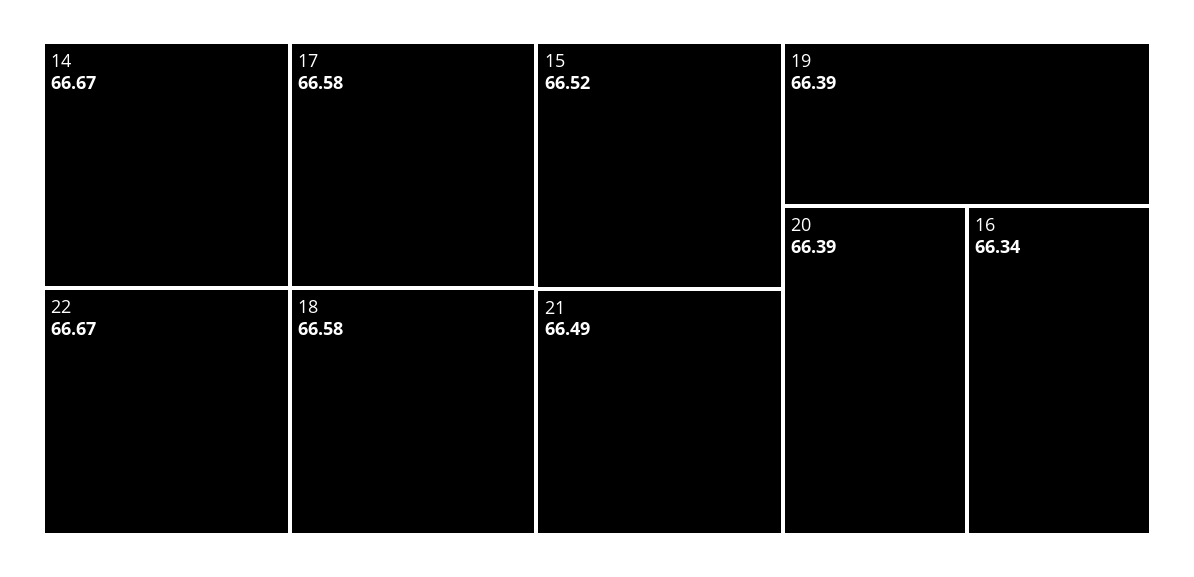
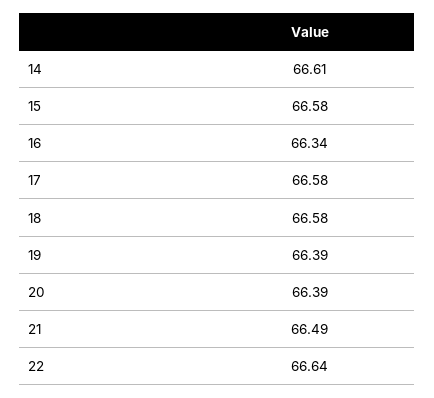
  {
-   "14": 66.67,
+   "14": 66.61,
-   "22": 66.67,
+   "22": 66.64,
    "17": 66.58,
    "18": 66.58,
-   "15": 66.52,
+   "15": 66.58,
    "21": 66.49,
    "19": 66.39,
    "20": 66.39,
    "16": 66.34
  }

